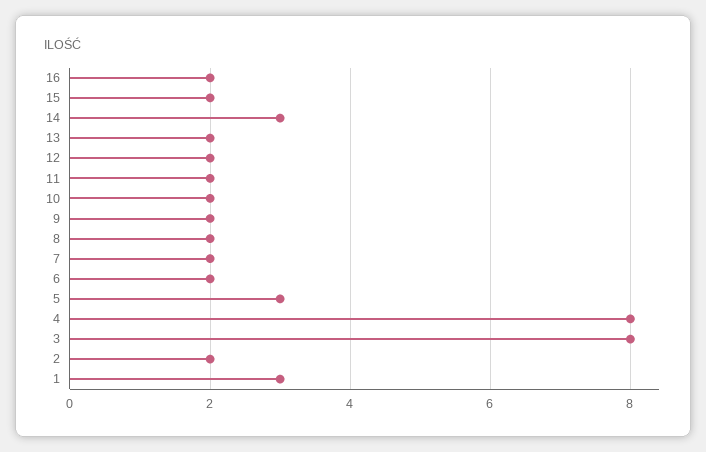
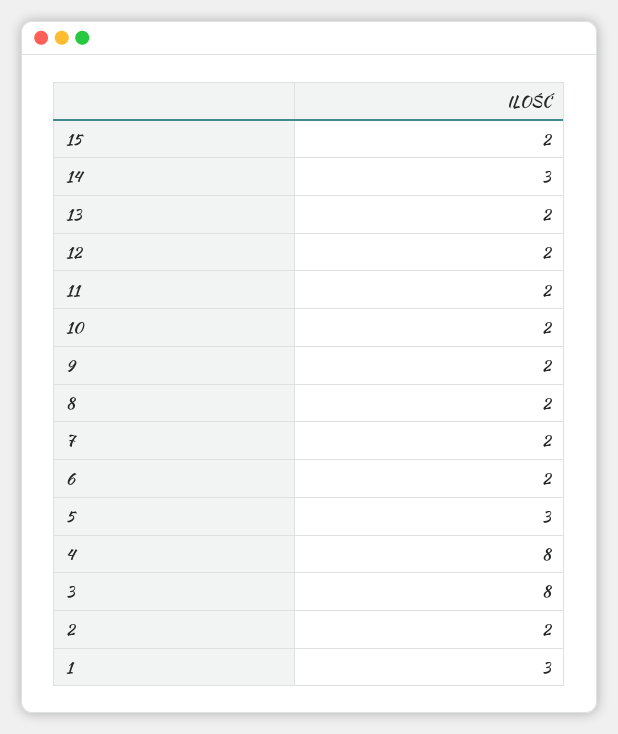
  {
-   "16": 2,
    "15": 2,
    "14": 3,
    "13": 2,
    "12": 2,
    "11": 2,
    "10": 2,
    "9": 2,
    "8": 2,
    "7": 2,
    "6": 2,
    "5": 3,
    "4": 8,
    "3": 8,
    "2": 2,
    "1": 3
  }

